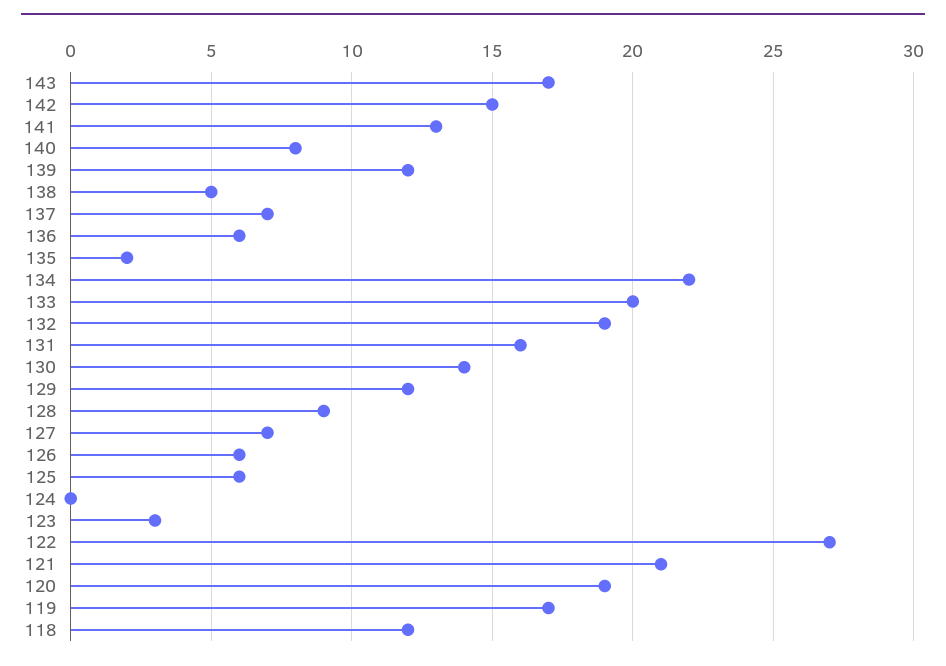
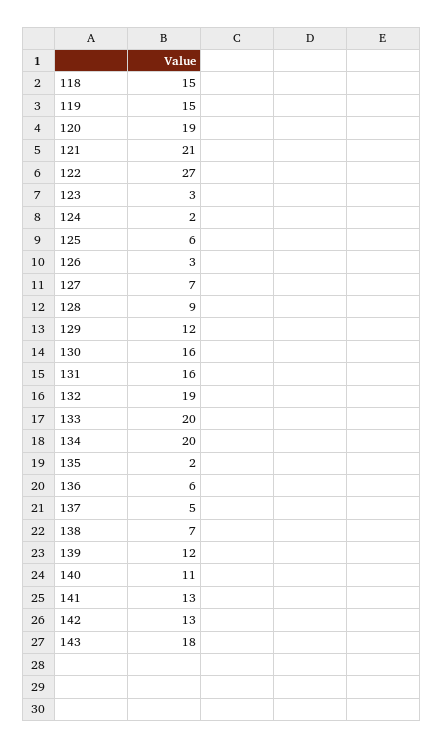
  {
-   "143": 17,
+   "143": 18,
-   "142": 15,
+   "142": 13,
    "141": 13,
-   "140": 8,
+   "140": 11,
    "139": 12,
-   "138": 5,
+   "138": 7,
-   "137": 7,
+   "137": 5,
    "136": 6,
    "135": 2,
-   "134": 22,
+   "134": 20,
    "133": 20,
    "132": 19,
    "131": 16,
-   "130": 14,
+   "130": 16,
    "129": 12,
    "128": 9,
    "127": 7,
-   "126": 6,
+   "126": 3,
    "125": 6,
-   "124": 0,
+   "124": 2,
    "123": 3,
    "122": 27,
    "121": 21,
    "120": 19,
-   "119": 17,
+   "119": 15,
-   "118": 12
+   "118": 15
  }

